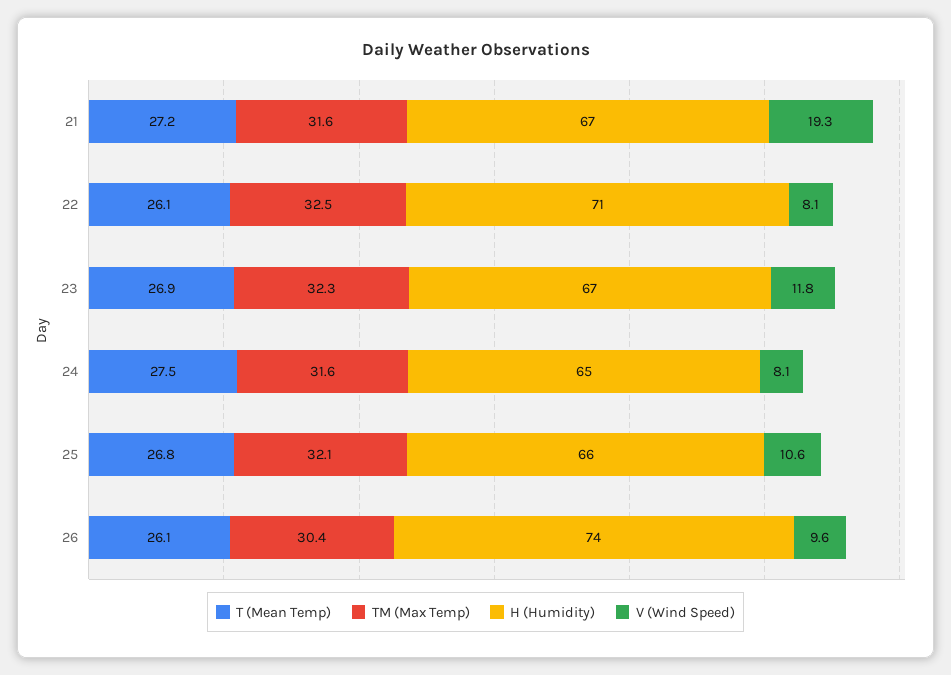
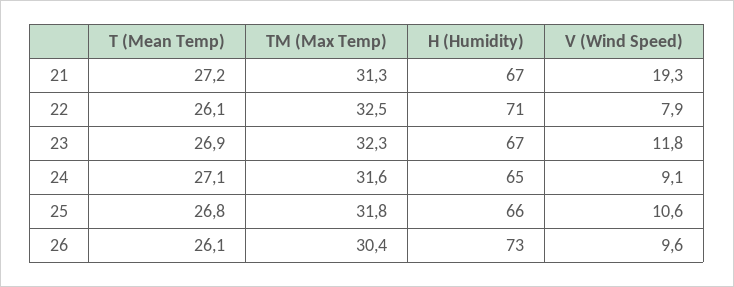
  {
    "T (Mean Temp)": {
      "21": 27.2,
      "22": 26.1,
      "23": 26.9,
-     "24": 27.5,
+     "24": 27.1,
      "25": 26.8,
      "26": 26.1
    },
    "TM (Max Temp)": {
-     "21": 31.6,
+     "21": 31.3,
      "22": 32.5,
      "23": 32.3,
      "24": 31.6,
-     "25": 32.1,
+     "25": 31.8,
      "26": 30.4
    },
    "H (Humidity)": {
      "21": 67,
      "22": 71,
      "23": 67,
      "24": 65,
      "25": 66,
-     "26": 74
+     "26": 73
    },
    "V (Wind Speed)": {
      "21": 19.3,
-     "22": 8.1,
+     "22": 7.9,
      "23": 11.8,
-     "24": 8.1,
+     "24": 9.1,
      "25": 10.6,
      "26": 9.6
    }
  }

